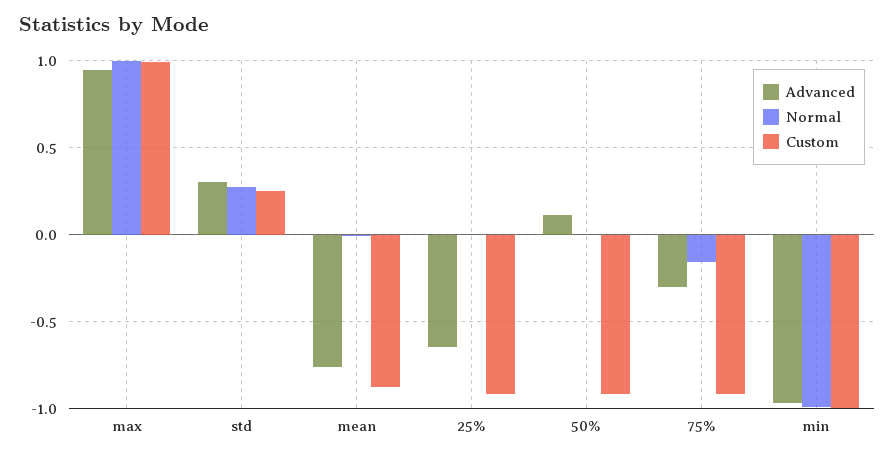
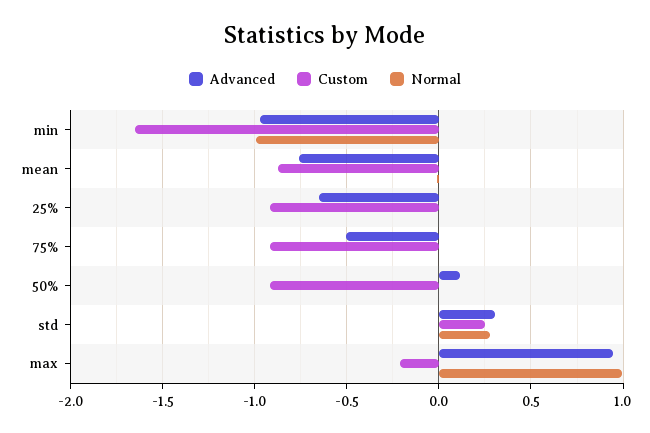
  {
    "Advanced": {
      "max": 0.95,
      "std": 0.3,
      "mean": -0.75,
      "25%": -0.65,
      "50%": 0.1,
-     "75%": -0.3,
+     "75%": -0.5,
      "min": -0.95
    },
    "Normal": {
      "max": 1,
      "std": 0.3,
      "mean": 0,
      "25%": 0,
      "50%": 0,
-     "75%": -0.15,
+     "75%": 0,
      "min": -1
    },
    "Custom": {
-     "max": 1,
+     "max": -0.2,
      "std": 0.25,
      "mean": -0.85,
      "25%": -0.9,
      "50%": -0.9,
      "75%": -0.9,
-     "min": -1
+     "min": -1.65
    }
  }

